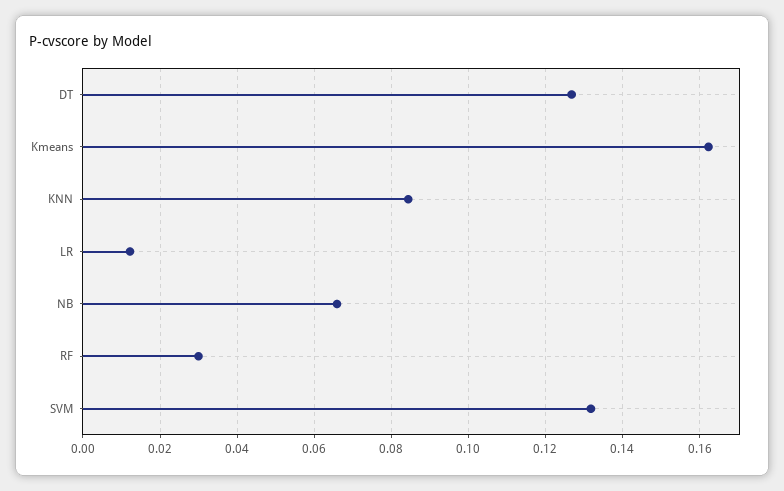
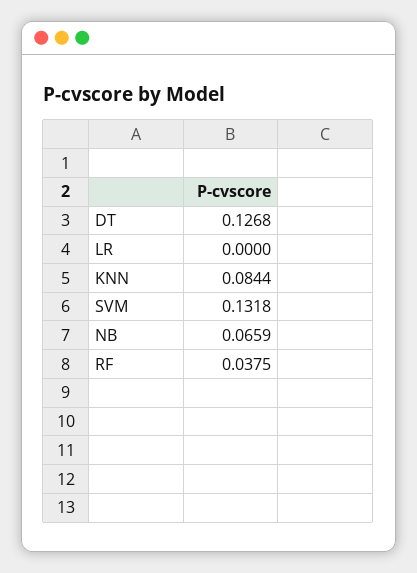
  {
    "DT": 0.1268,
-   "Kmeans": 0.162,
    "KNN": 0.0844,
-   "LR": 0.012,
+   "LR": 0,
    "NB": 0.0659,
-   "RF": 0.03,
+   "RF": 0.0375,
    "SVM": 0.1318
  }

